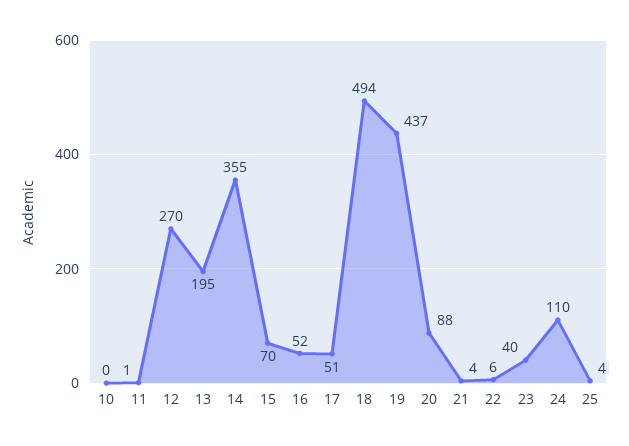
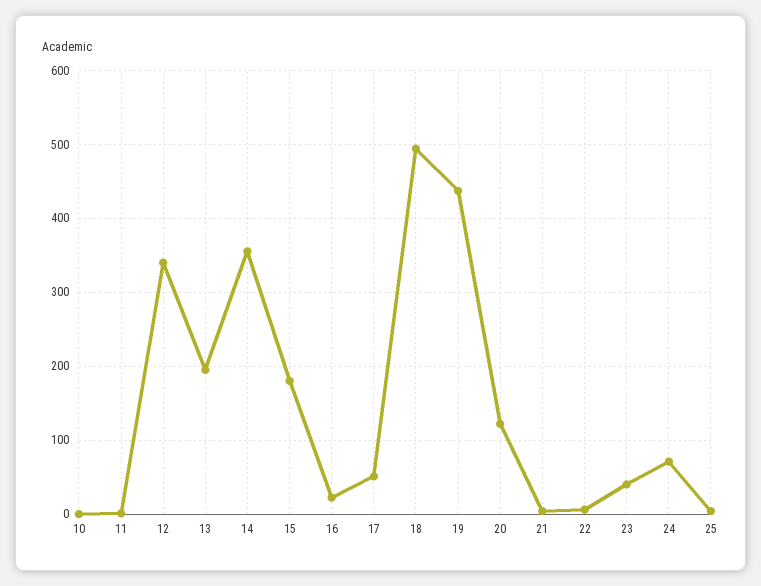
  {
    "10": 0,
    "11": 1,
-   "12": 270,
+   "12": 340,
    "13": 195,
    "14": 355,
-   "15": 70,
+   "15": 180,
-   "16": 52,
+   "16": 20,
    "17": 51,
    "18": 494,
    "19": 437,
-   "20": 88,
+   "20": 120,
    "21": 4,
    "22": 6,
    "23": 40,
-   "24": 110,
+   "24": 70,
    "25": 4
  }

